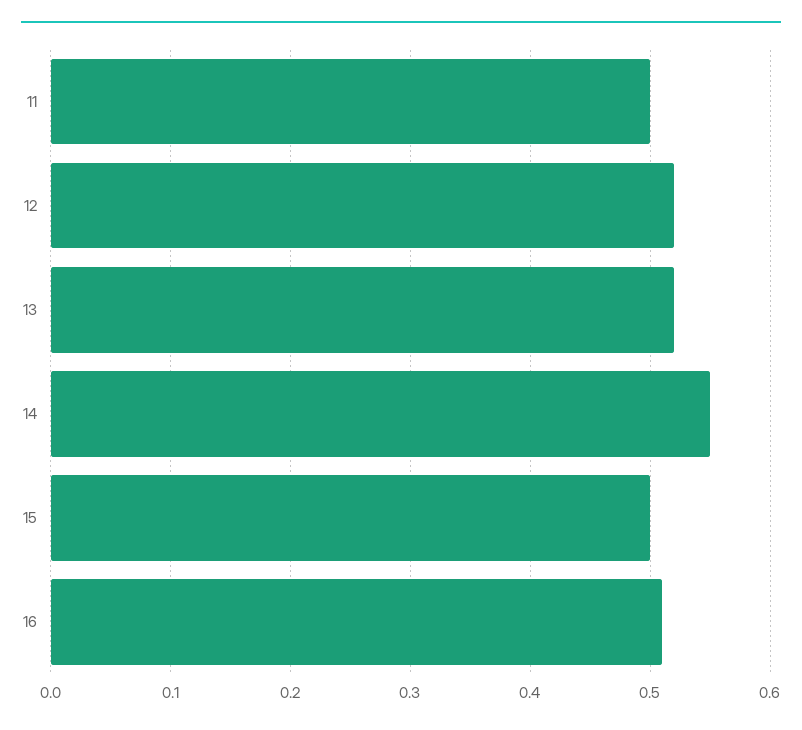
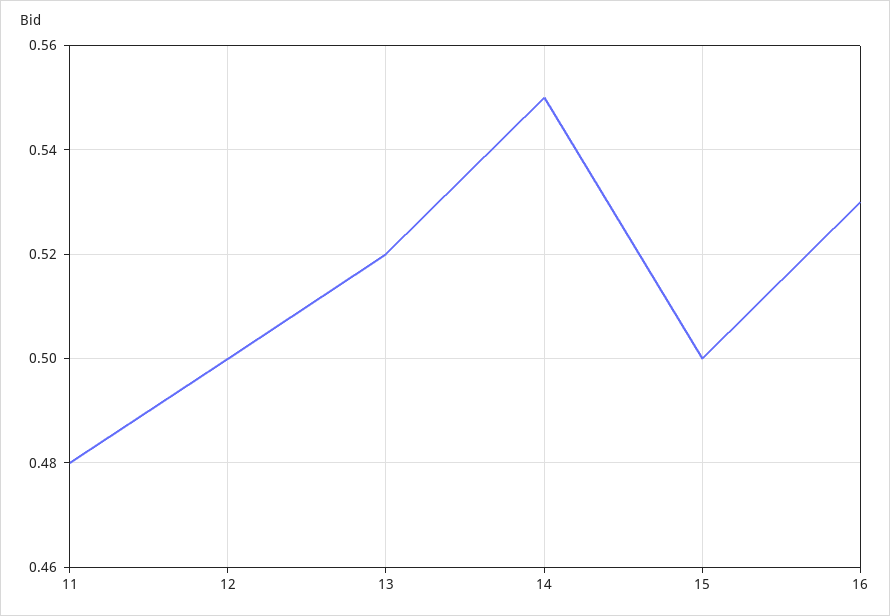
  {
-   "11": 0.5,
+   "11": 0.48,
-   "12": 0.52,
+   "12": 0.5,
    "13": 0.52,
    "14": 0.55,
    "15": 0.5,
-   "16": 0.51
+   "16": 0.53
  }

